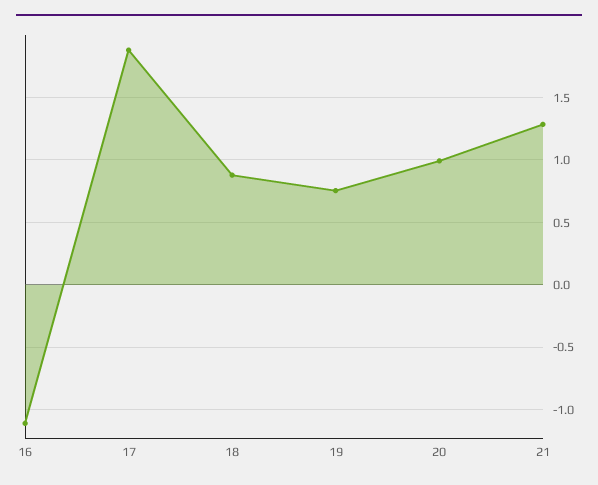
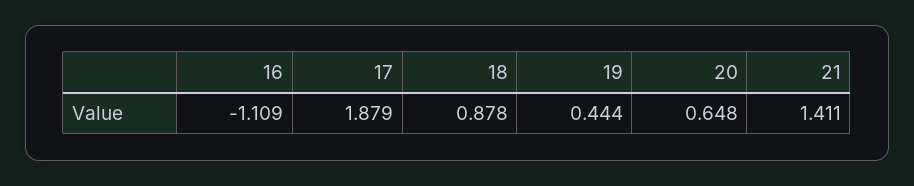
  {
    "16": -1.109,
    "17": 1.879,
    "18": 0.878,
-   "19": 0.75,
+   "19": 0.444,
-   "20": 1,
+   "20": 0.648,
-   "21": 1.3
+   "21": 1.411
  }

